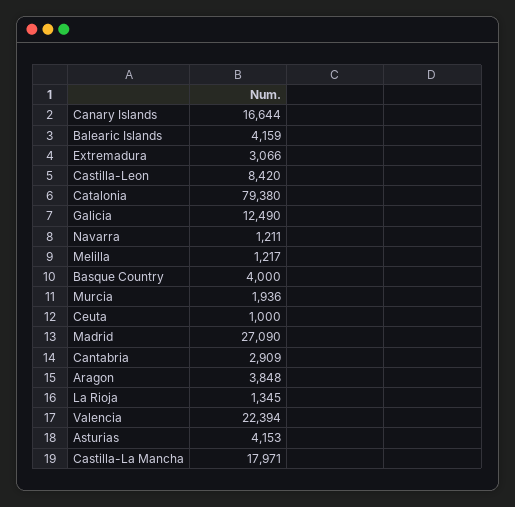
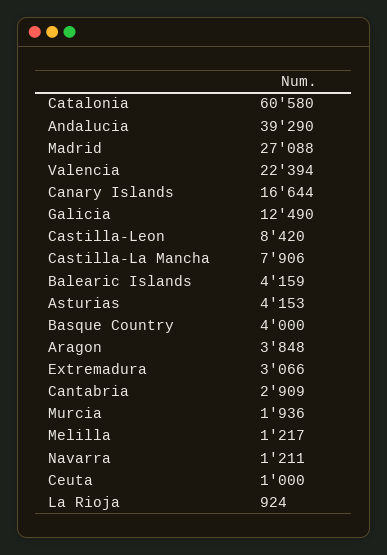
  {
    "Canary Islands": 16644,
    "Balearic Islands": 4159,
    "Extremadura": 3066,
    "Castilla-Leon": 8420,
-   "Catalonia": 79380,
+   "Catalonia": 60580,
    "Galicia": 12490,
    "Navarra": 1211,
    "Melilla": 1217,
    "Basque Country": 4000,
    "Murcia": 1936,
    "Ceuta": 1000,
-   "Madrid": 27090,
+   "Madrid": 27088,
    "Cantabria": 2909,
    "Aragon": 3848,
-   "La Rioja": 1345,
+   "La Rioja": 924,
    "Valencia": 22394,
    "Asturias": 4153,
-   "Castilla-La Mancha": 17971
+   "Castilla-La Mancha": 7906,
+   "Andalucia": 39290
  }

